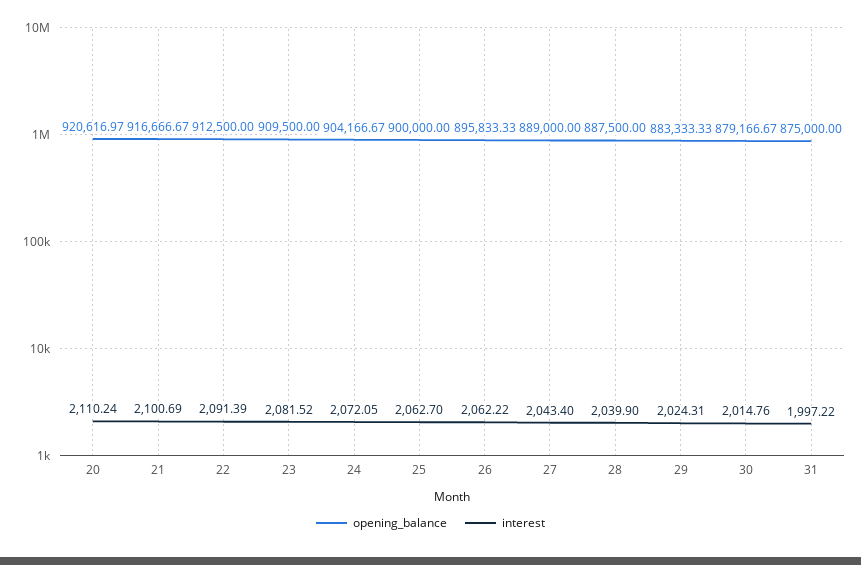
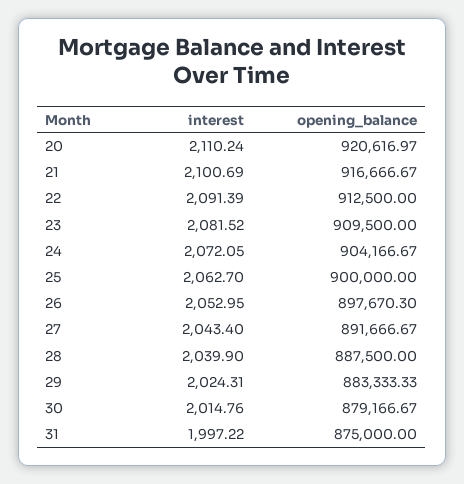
  {
    "opening_balance": {
      "20": 920616.97,
      "21": 916666.67,
      "22": 912500,
      "23": 909500,
      "24": 904166.67,
      "25": 900000,
-     "26": 895833.33,
+     "26": 897670.3,
-     "27": 889000,
+     "27": 891666.67,
      "28": 887500,
      "29": 883333.33,
      "30": 879166.67,
      "31": 875000
    },
    "interest": {
      "20": 2110.24,
      "21": 2100.69,
      "22": 2091.39,
      "23": 2081.52,
      "24": 2072.05,
      "25": 2062.7,
-     "26": 2062.22,
+     "26": 2052.95,
      "27": 2043.4,
      "28": 2039.9,
      "29": 2024.31,
      "30": 2014.76,
      "31": 1997.22
    }
  }

